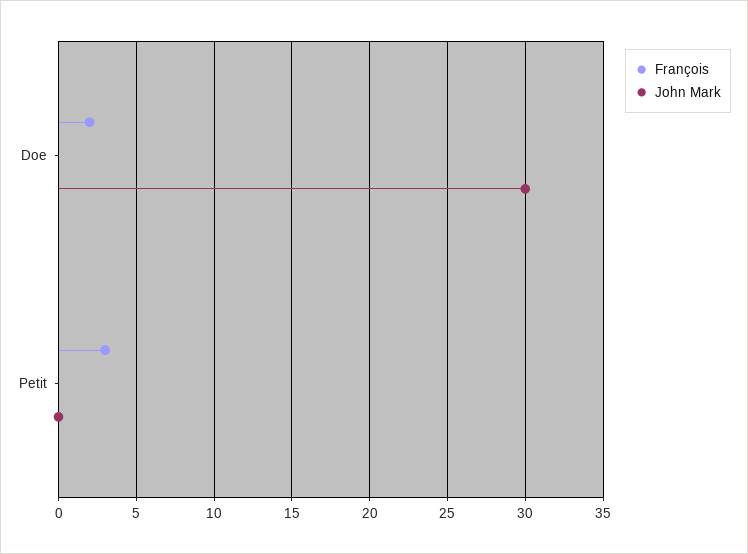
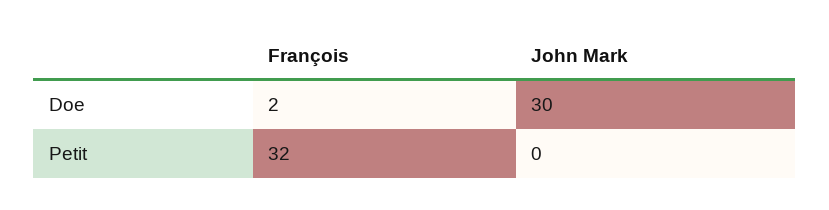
  {
    "François": {
      "Doe": 2,
-     "Petit": 3
+     "Petit": 32
    },
    "John Mark": {
      "Doe": 30,
      "Petit": 0
    }
  }

